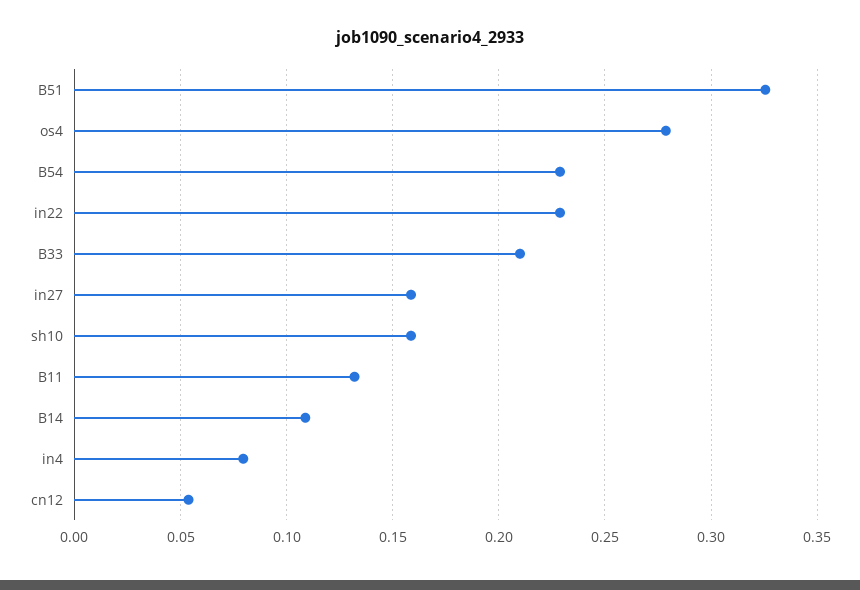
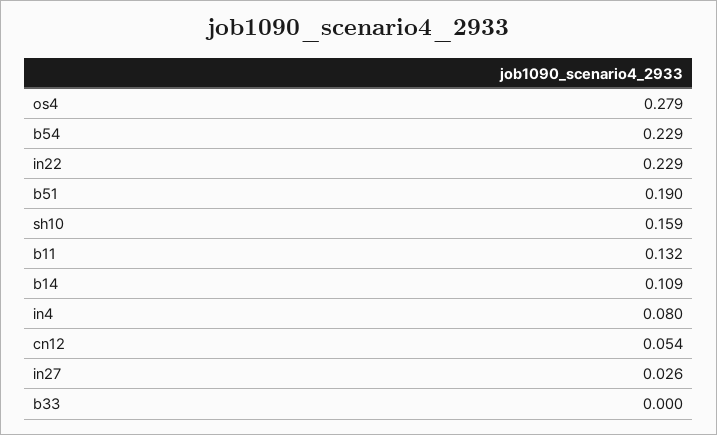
  {
-   "B51": 0.325,
+   "B51": 0.19,
    "os4": 0.279,
    "B54": 0.229,
    "in22": 0.229,
-   "B33": 0.21,
+   "B33": 0,
-   "in27": 0.16,
+   "in27": 0.026,
    "sh10": 0.159,
    "B11": 0.132,
    "B14": 0.109,
    "in4": 0.08,
    "cn12": 0.054
  }

